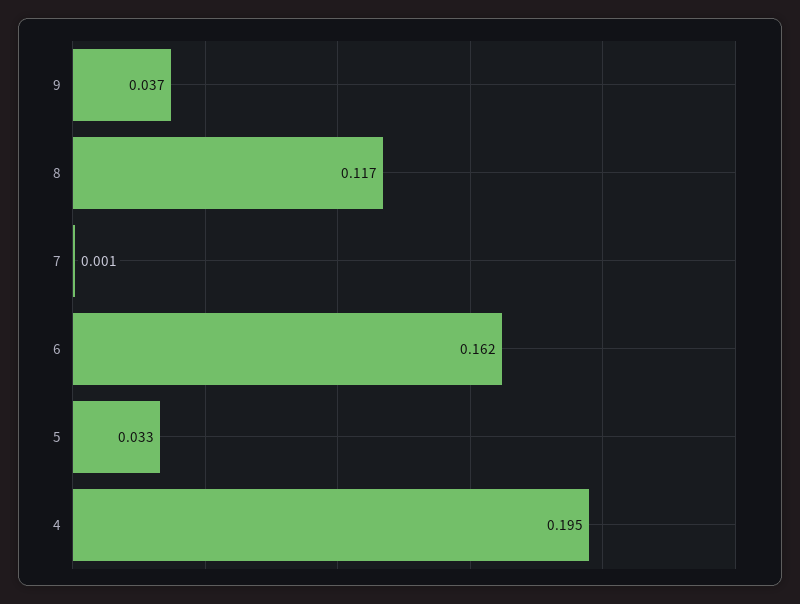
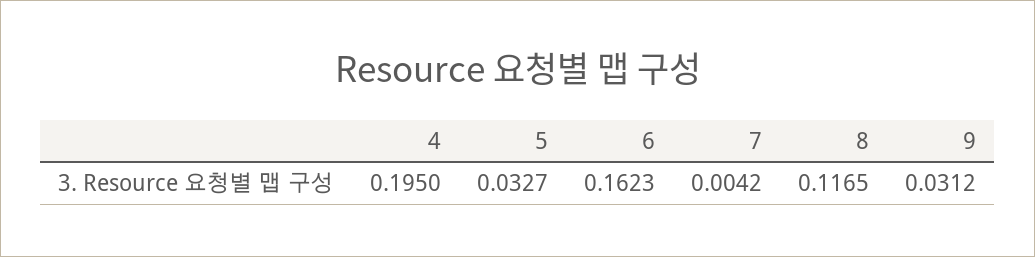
  {
-   "9": 0.037,
+   "9": 0.0312,
    "8": 0.1165,
-   "7": 0.001,
+   "7": 0.0042,
    "6": 0.1623,
    "5": 0.0327,
    "4": 0.195
  }

